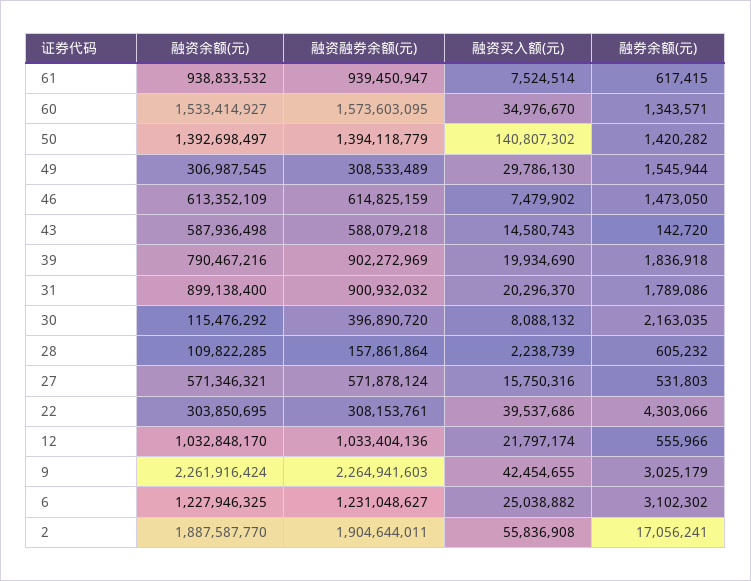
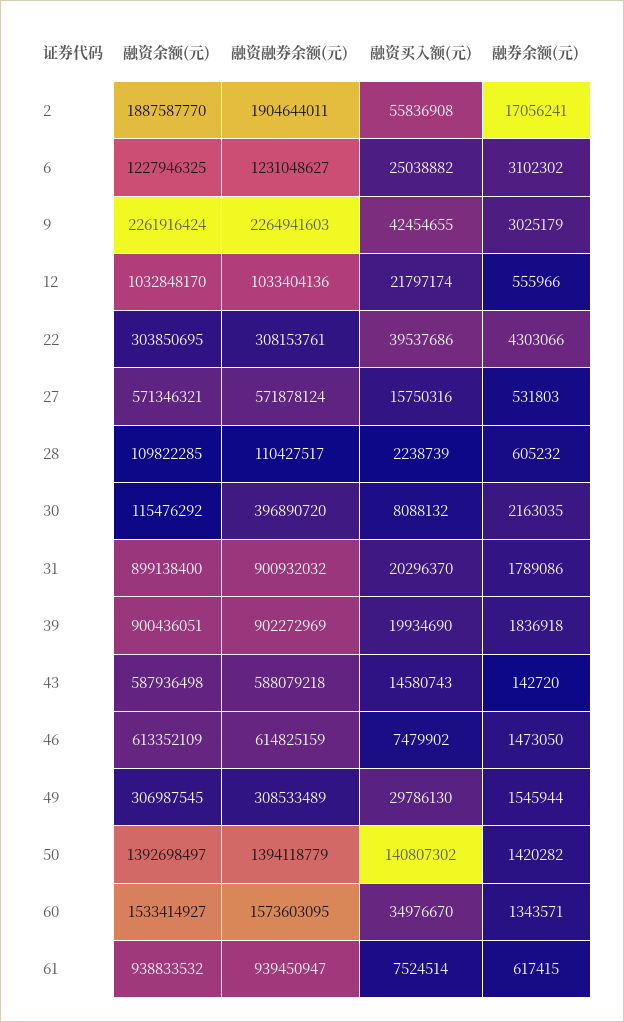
  {
    "融资余额(元)": {
      "61": 938833532,
      "60": 1533414927,
      "50": 1392698497,
      "49": 306987545,
      "46": 613352109,
      "43": 587936498,
-     "39": 790467216,
+     "39": 900436051,
      "31": 899138400,
      "30": 115476292,
      "28": 109822285,
      "27": 571346321,
      "22": 303850695,
      "12": 1032848170,
      "9": 2261916424,
      "6": 1227946325,
      "2": 1887587770
    },
    "融资融券余额(元)": {
      "61": 939450947,
      "60": 1573603095,
      "50": 1394118779,
      "49": 308533489,
      "46": 614825159,
      "43": 588079218,
      "39": 902272969,
      "31": 900932032,
      "30": 396890720,
-     "28": 157861864,
+     "28": 110427517,
      "27": 571878124,
      "22": 308153761,
      "12": 1033404136,
      "9": 2264941603,
      "6": 1231048627,
      "2": 1904644011
    },
    "融资买入额(元)": {
      "61": 7524514,
      "60": 34976670,
      "50": 140807302,
      "49": 29786130,
      "46": 7479902,
      "43": 14580743,
      "39": 19934690,
      "31": 20296370,
      "30": 8088132,
      "28": 2238739,
      "27": 15750316,
      "22": 39537686,
      "12": 21797174,
      "9": 42454655,
      "6": 25038882,
      "2": 55836908
    },
    "融券余额(元)": {
      "61": 617415,
      "60": 1343571,
      "50": 1420282,
      "49": 1545944,
      "46": 1473050,
      "43": 142720,
      "39": 1836918,
      "31": 1789086,
      "30": 2163035,
      "28": 605232,
      "27": 531803,
      "22": 4303066,
      "12": 555966,
      "9": 3025179,
      "6": 3102302,
      "2": 17056241
    }
  }

